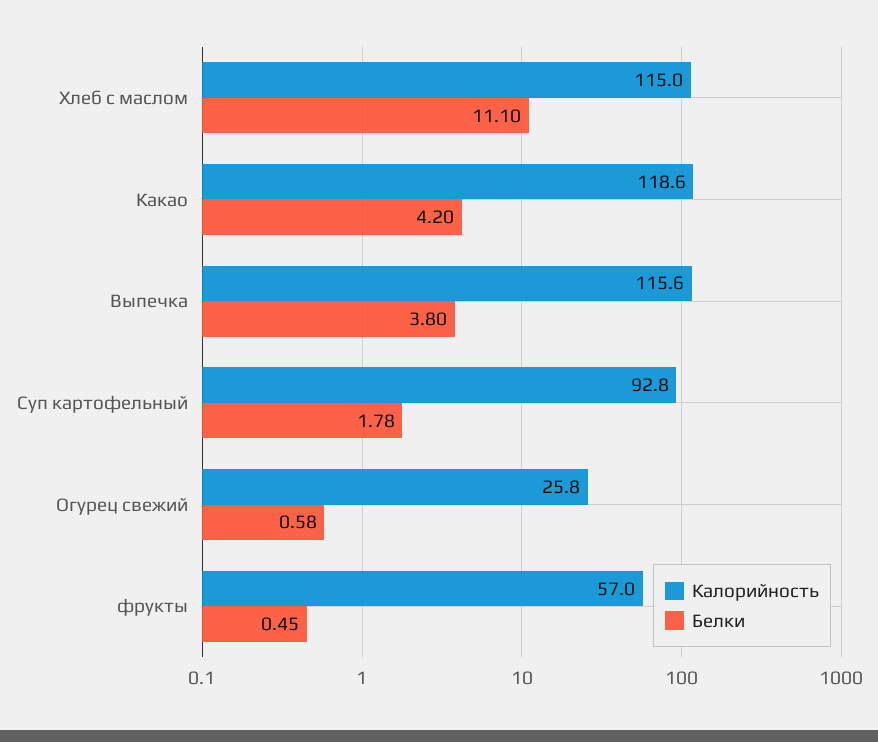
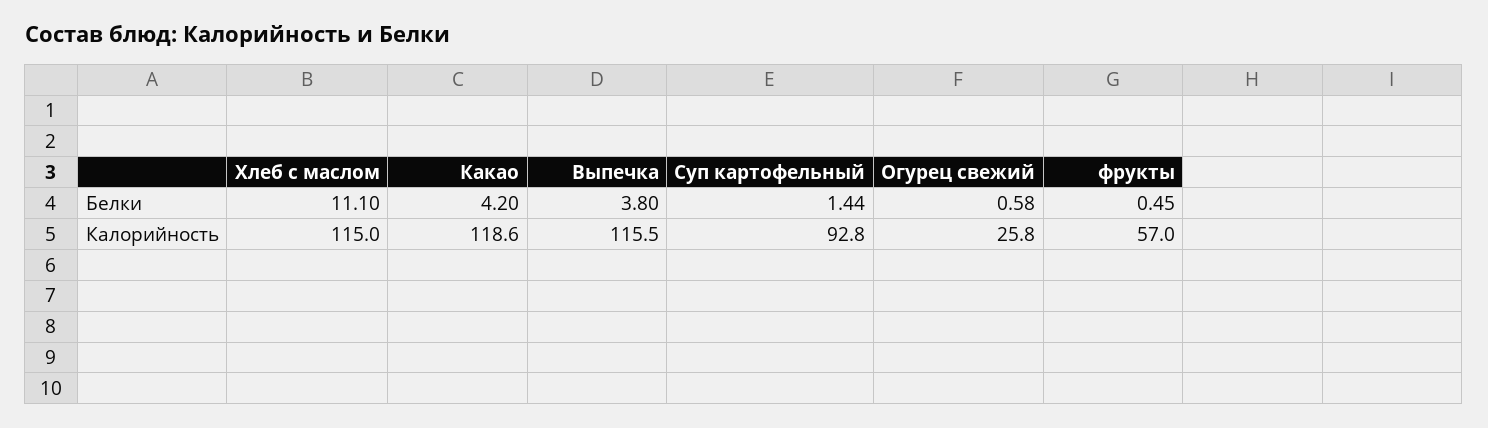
  {
    "Калорийность": {
      "Хлеб с маслом": 115,
      "Какао": 118.6,
-     "Выпечка": 115.6,
+     "Выпечка": 115.5,
      "Суп картофельный": 92.8,
      "Огурец свежий": 25.8,
      "фрукты": 57
    },
    "Белки": {
      "Хлеб с маслом": 11.1,
      "Какао": 4.2,
      "Выпечка": 3.8,
-     "Суп картофельный": 1.78,
+     "Суп картофельный": 1.44,
      "Огурец свежий": 0.58,
      "фрукты": 0.45
    }
  }

